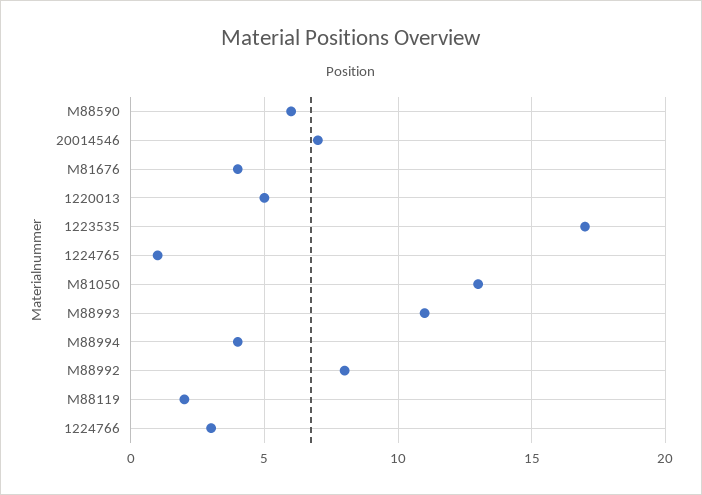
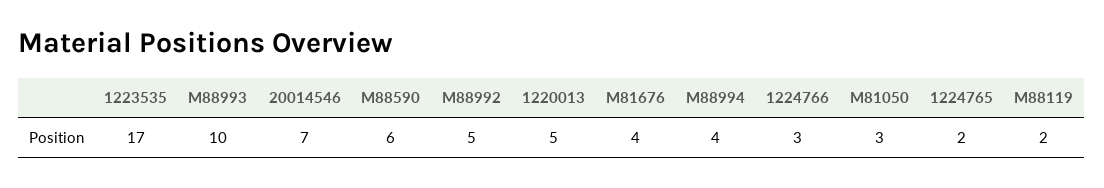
  {
    "M88590": 6,
    "20014546": 7,
    "M81676": 4,
    "1220013": 5,
    "1223535": 17,
-   "1224765": 1,
+   "1224765": 2,
-   "M81050": 13,
+   "M81050": 3,
-   "M88993": 11,
+   "M88993": 10,
    "M88994": 4,
-   "M88992": 8,
+   "M88992": 5,
    "M88119": 2,
    "1224766": 3
  }

